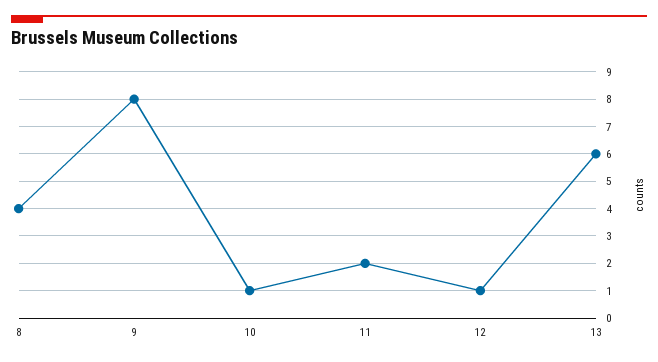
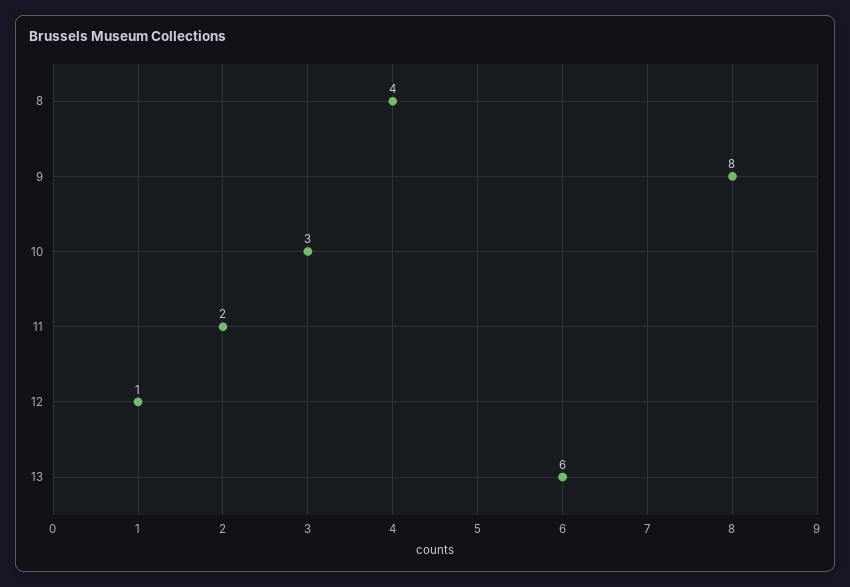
  {
    "8": 4,
    "9": 8,
-   "10": 1,
+   "10": 3,
    "11": 2,
    "12": 1,
    "13": 6
  }

